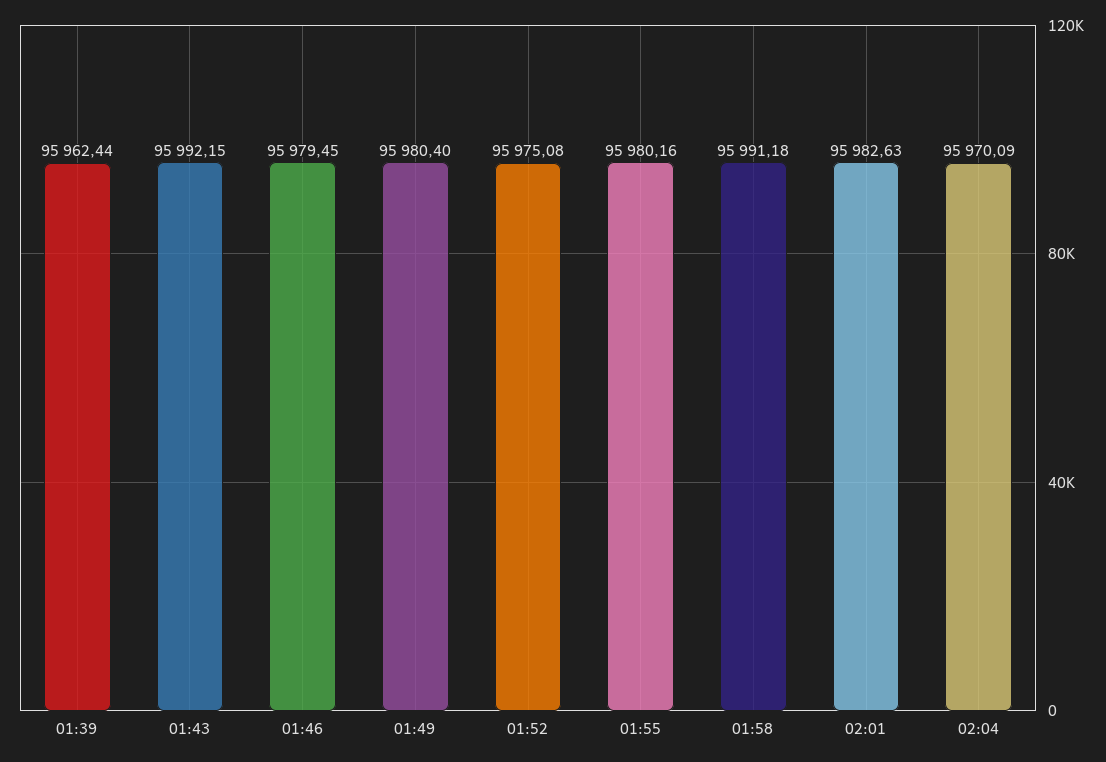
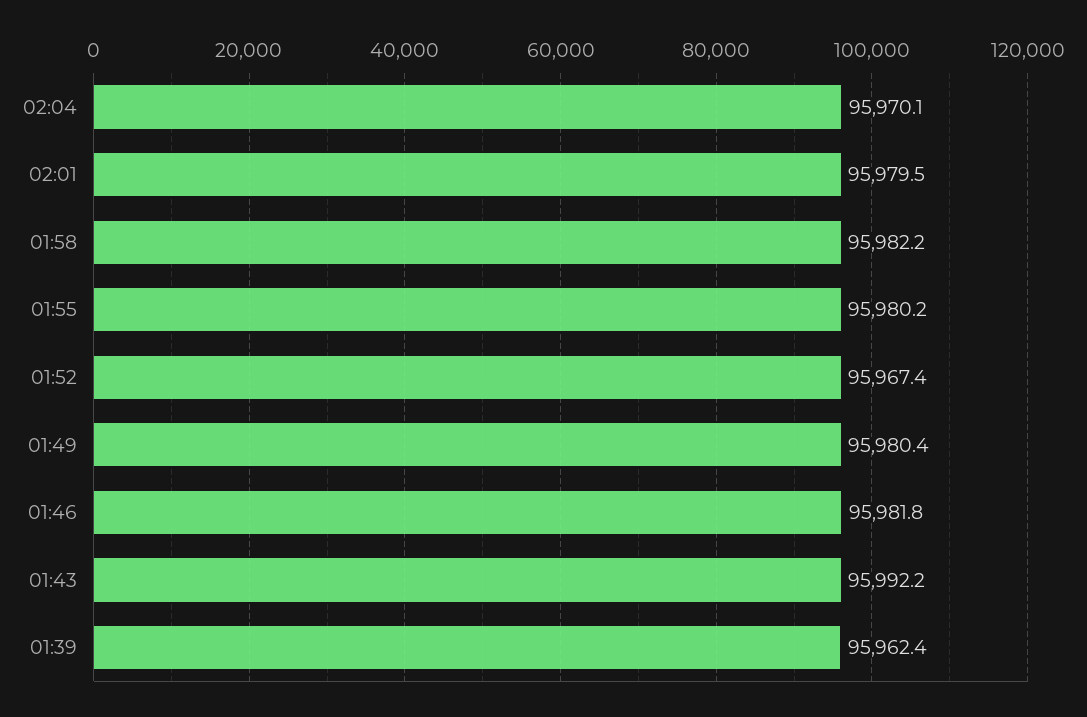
  {
    "01:39": 95962.44,
    "01:43": 95992.15,
-   "01:46": 95979.45,
+   "01:46": 95981.8,
    "01:49": 95980.4,
-   "01:52": 95975.08,
+   "01:52": 95967.4,
    "01:55": 95980.16,
-   "01:58": 95991.18,
+   "01:58": 95982.2,
-   "02:01": 95982.63,
+   "02:01": 95979.5,
    "02:04": 95970.09
  }

